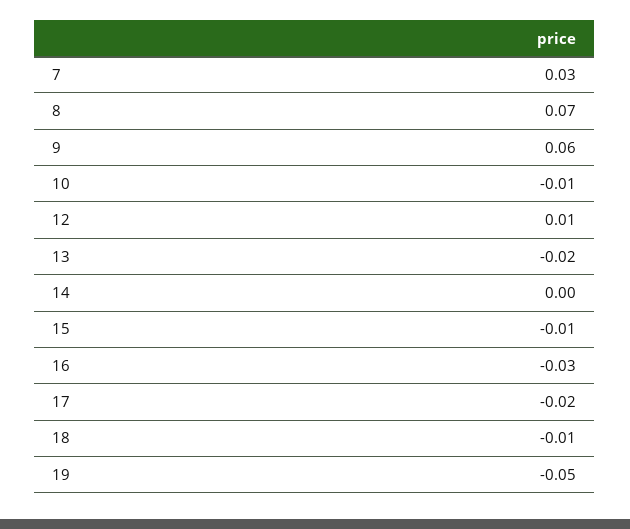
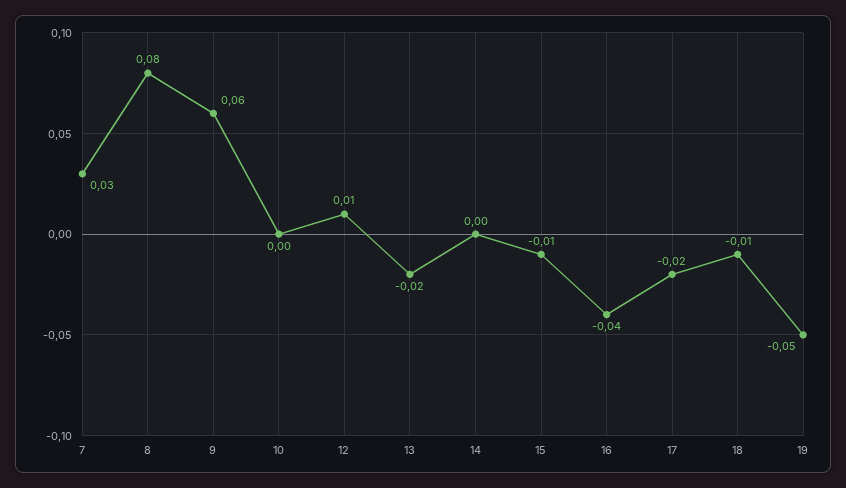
  {
    "7": 0.03,
-   "8": 0.07,
+   "8": 0.08,
    "9": 0.06,
-   "10": -0.01,
+   "10": 0,
    "12": 0.01,
    "13": -0.02,
    "14": 0,
    "15": -0.01,
-   "16": -0.03,
+   "16": -0.04,
    "17": -0.02,
    "18": -0.01,
    "19": -0.05
  }

